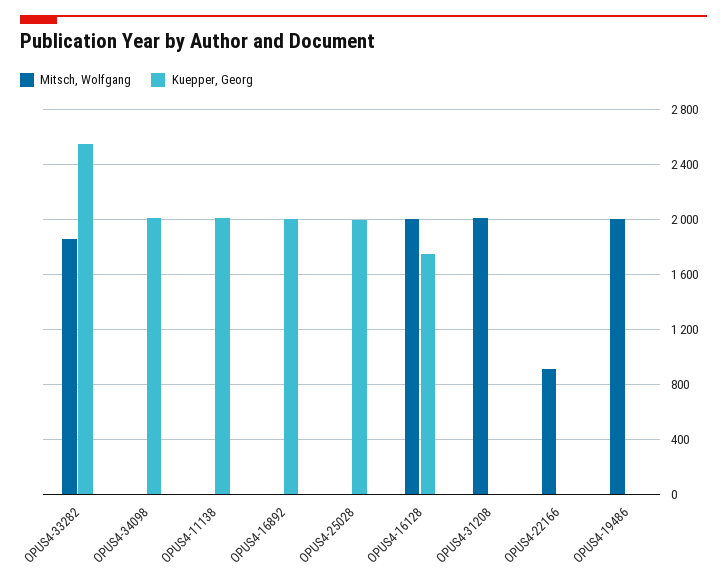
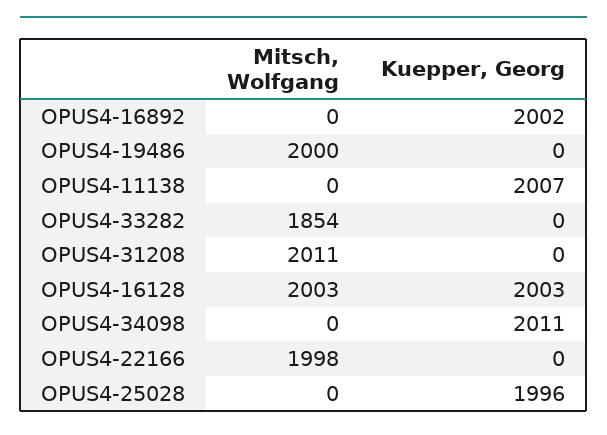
  {
    "Mitsch, Wolfgang": {
      "OPUS4-33282": 1854,
      "OPUS4-34098": 0,
      "OPUS4-11138": 0,
      "OPUS4-16892": 0,
      "OPUS4-25028": 0,
      "OPUS4-16128": 2003,
      "OPUS4-31208": 2011,
-     "OPUS4-22166": 900,
+     "OPUS4-22166": 1998,
      "OPUS4-19486": 2000
    },
    "Kuepper, Georg": {
-     "OPUS4-33282": 2550,
+     "OPUS4-33282": 0,
      "OPUS4-34098": 2011,
      "OPUS4-11138": 2007,
      "OPUS4-16892": 2002,
      "OPUS4-25028": 1996,
-     "OPUS4-16128": 1750,
+     "OPUS4-16128": 2003,
      "OPUS4-31208": 0,
      "OPUS4-22166": 0,
      "OPUS4-19486": 0
    }
  }

